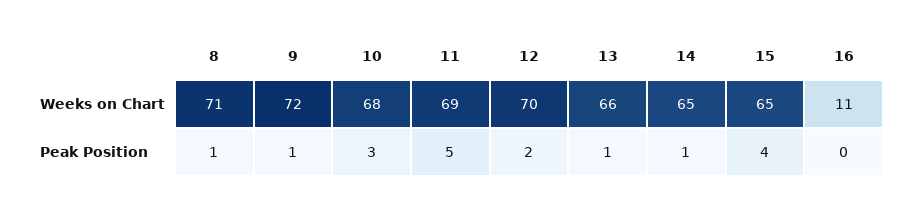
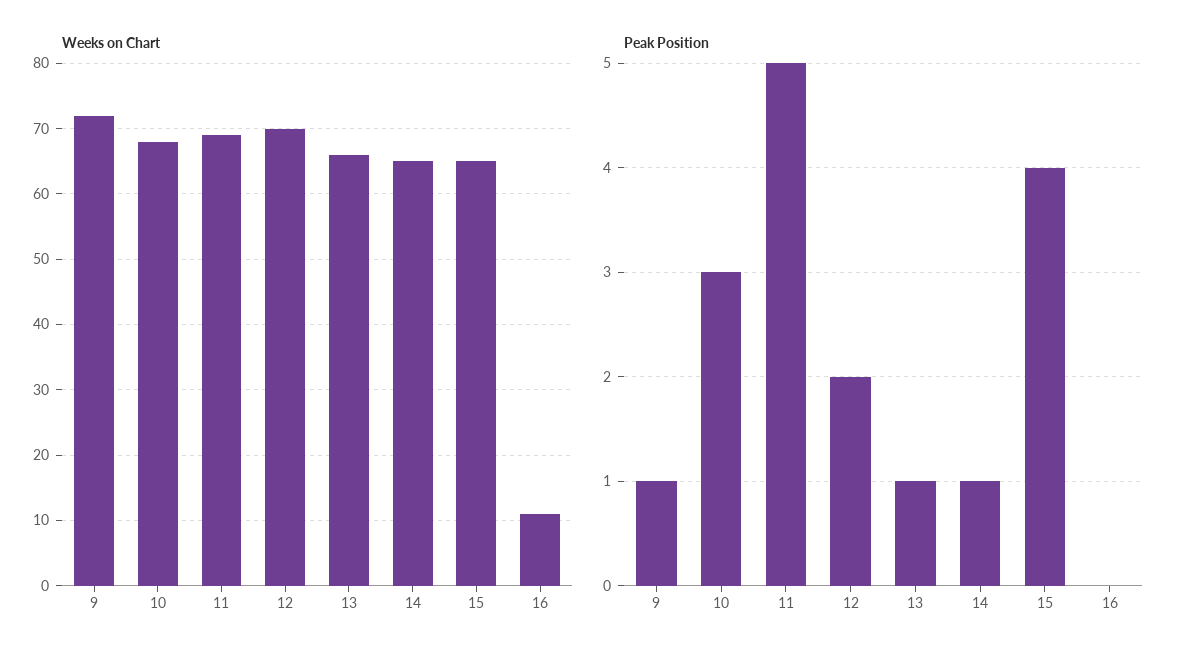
  {
    "Weeks on Chart": {
-     "8": 71,
      "9": 72,
      "10": 68,
      "11": 69,
      "12": 70,
      "13": 66,
      "14": 65,
      "15": 65,
      "16": 11
    },
    "Peak Position": {
-     "8": 1,
      "9": 1,
      "10": 3,
      "11": 5,
      "12": 2,
      "13": 1,
      "14": 1,
      "15": 4,
      "16": 0
    }
  }

